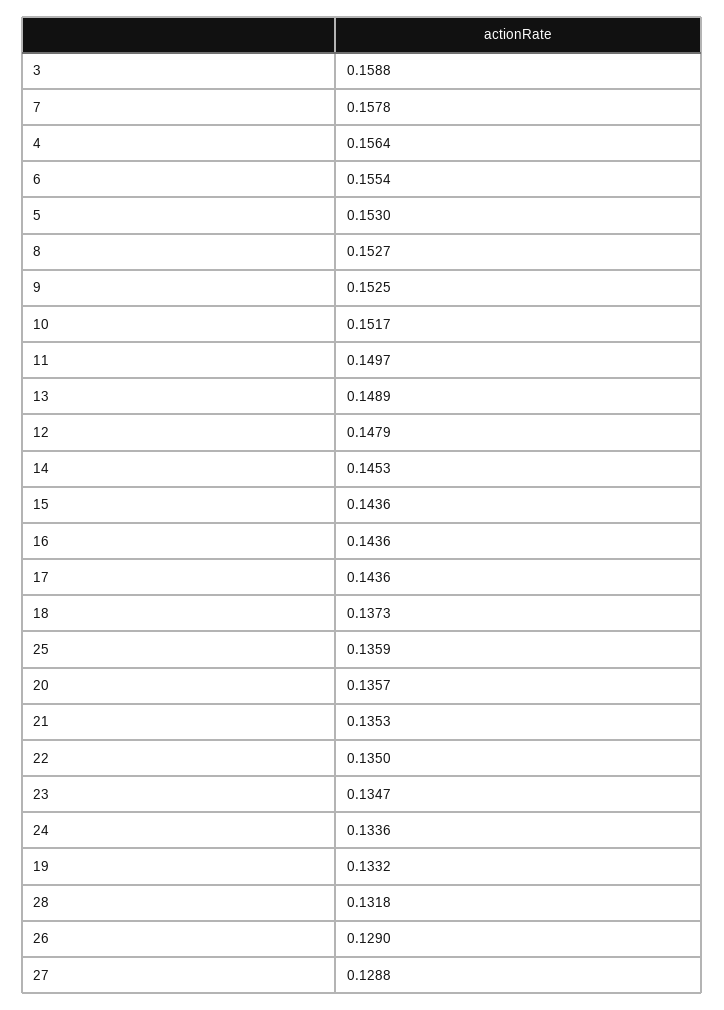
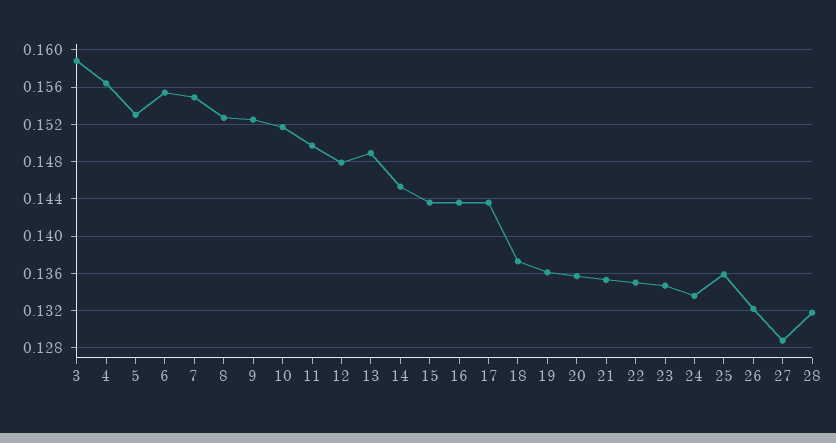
  {
    "3": 0.1588,
-   "7": 0.1578,
+   "7": 0.155,
    "4": 0.1564,
    "6": 0.1554,
    "5": 0.153,
    "8": 0.1527,
    "9": 0.1525,
    "10": 0.1517,
    "11": 0.1497,
    "13": 0.1489,
    "12": 0.1479,
    "14": 0.1453,
    "15": 0.1436,
    "16": 0.1436,
    "17": 0.1436,
    "18": 0.1373,
    "25": 0.1359,
    "20": 0.1357,
    "21": 0.1353,
    "22": 0.135,
    "23": 0.1347,
    "24": 0.1336,
-   "19": 0.1332,
+   "19": 0.136,
    "28": 0.1318,
-   "26": 0.129,
+   "26": 0.132,
    "27": 0.1288
  }

